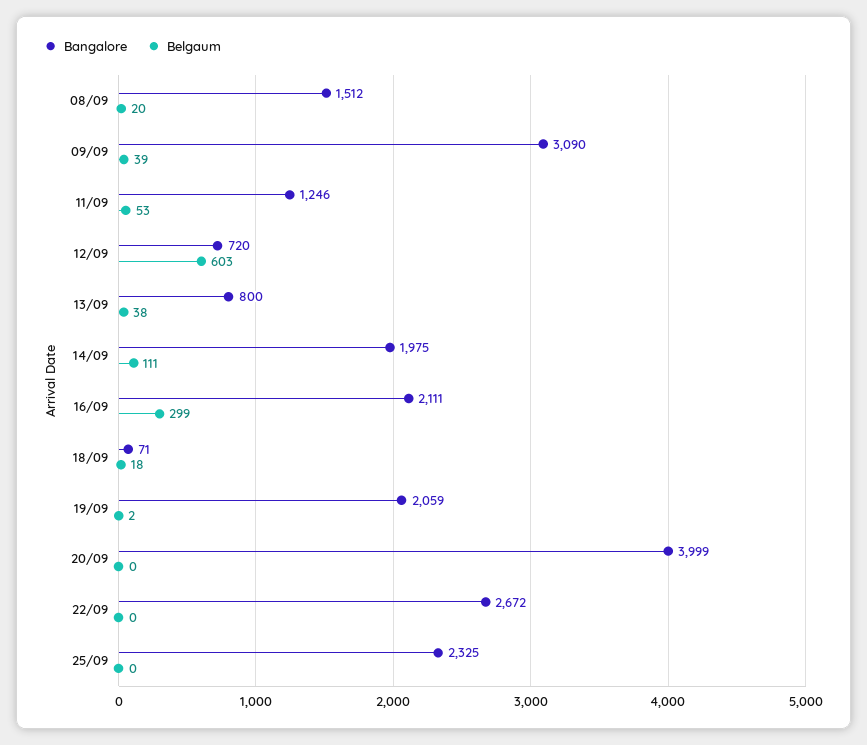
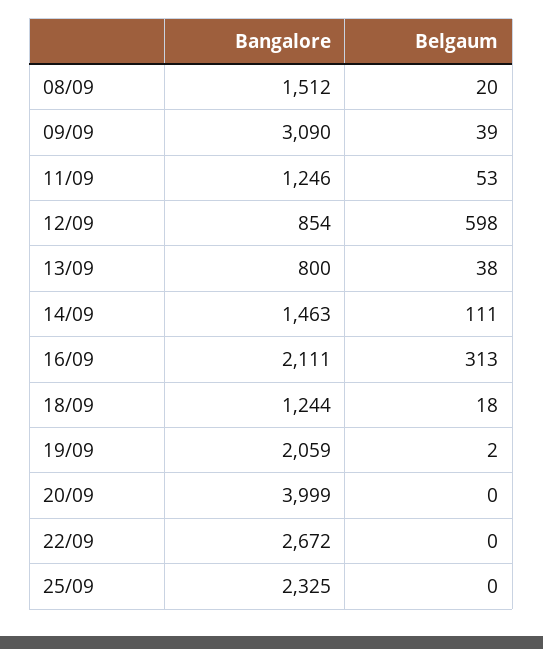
  {
    "Bangalore": {
      "08/09": 1512,
      "09/09": 3090,
      "11/09": 1246,
-     "12/09": 720,
+     "12/09": 854,
      "13/09": 800,
-     "14/09": 1975,
+     "14/09": 1463,
      "16/09": 2111,
-     "18/09": 71,
+     "18/09": 1244,
      "19/09": 2059,
      "20/09": 3999,
      "22/09": 2672,
      "25/09": 2325
    },
    "Belgaum": {
      "08/09": 20,
      "09/09": 39,
      "11/09": 53,
-     "12/09": 603,
+     "12/09": 598,
      "13/09": 38,
      "14/09": 111,
-     "16/09": 299,
+     "16/09": 313,
      "18/09": 18,
      "19/09": 2,
      "20/09": 0,
      "22/09": 0,
      "25/09": 0
    }
  }

